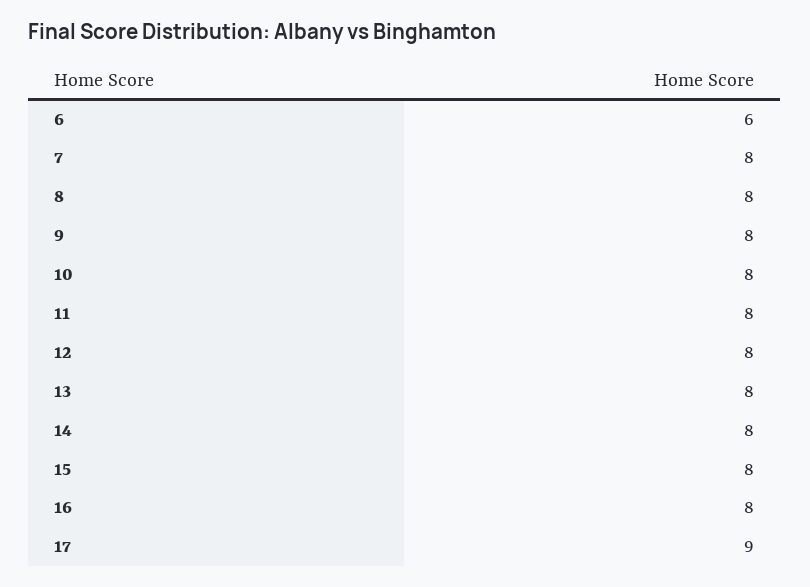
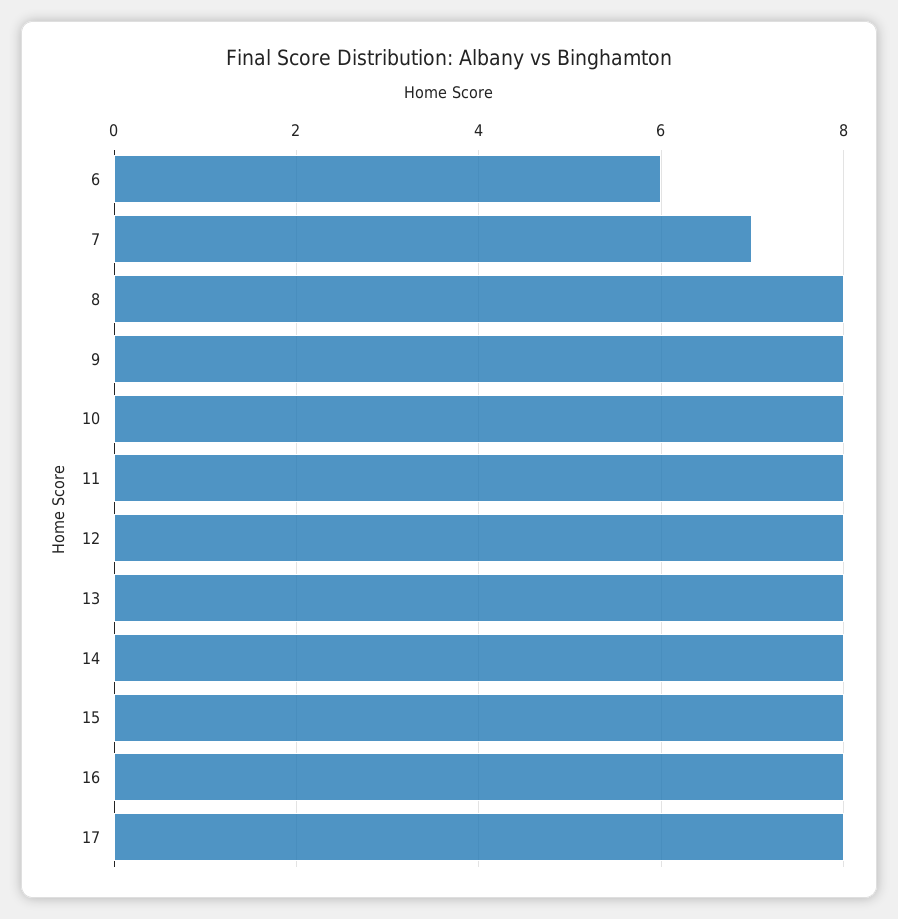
  {
    "6": 6,
-   "7": 8,
+   "7": 7,
    "8": 8,
    "9": 8,
    "10": 8,
    "11": 8,
    "12": 8,
    "13": 8,
    "14": 8,
    "15": 8,
    "16": 8,
-   "17": 9
+   "17": 8
  }

